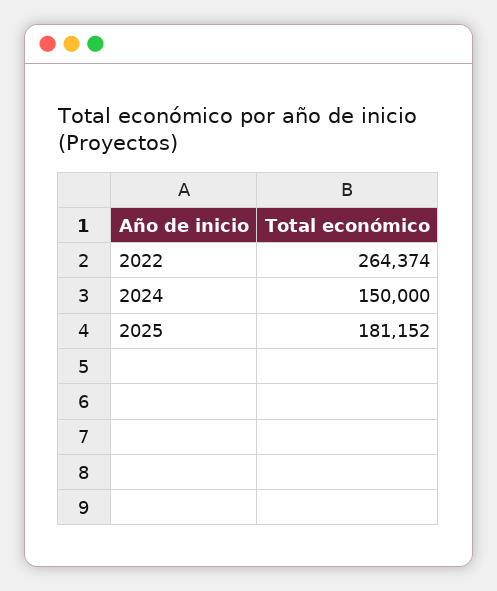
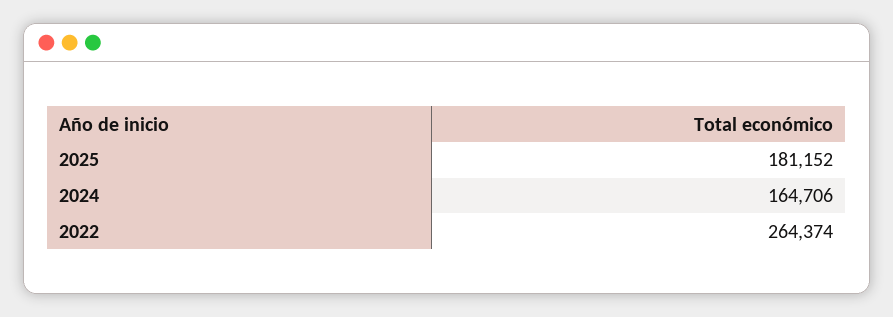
  {
    "2022": 264374,
-   "2024": 150000,
+   "2024": 164706,
    "2025": 181152
  }

